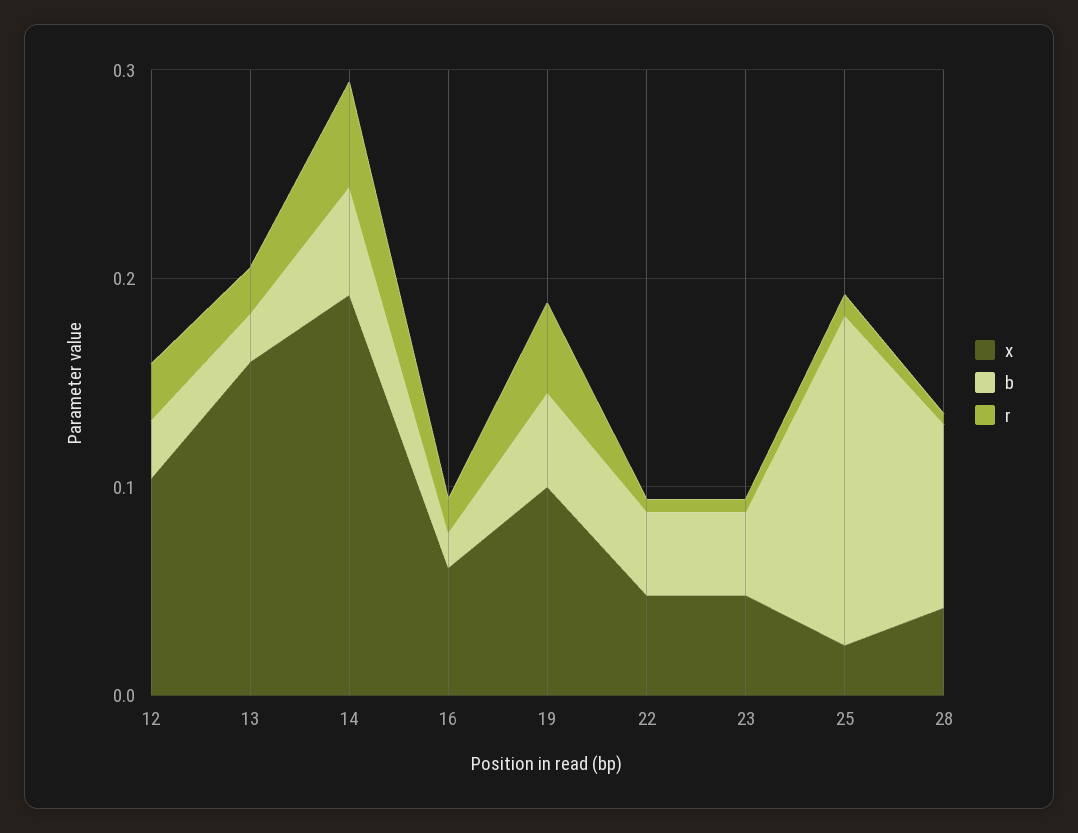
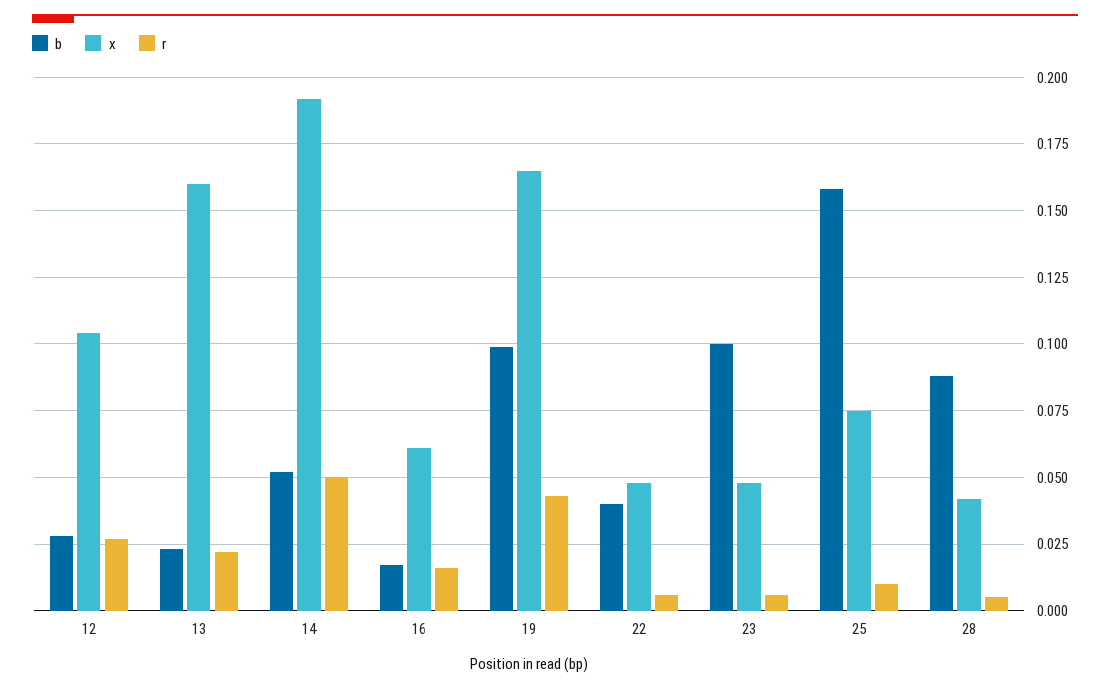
  {
    "x": {
      "12": 0.105,
      "13": 0.16,
      "14": 0.19,
      "16": 0.06,
-     "19": 0.1,
+     "19": 0.165,
      "22": 0.05,
      "23": 0.05,
-     "25": 0.02,
+     "25": 0.075,
      "28": 0.04
    },
    "b": {
      "12": 0.03,
      "13": 0.025,
      "14": 0.05,
      "16": 0.015,
-     "19": 0.04,
+     "19": 0.1,
      "22": 0.04,
-     "23": 0.04,
+     "23": 0.1,
      "25": 0.16,
      "28": 0.09
    },
    "r": {
      "12": 0.025,
      "13": 0.02,
      "14": 0.05,
      "16": 0.015,
      "19": 0.045,
      "22": 0.005,
      "23": 0.005,
      "25": 0.01,
      "28": 0.005
    }
  }

